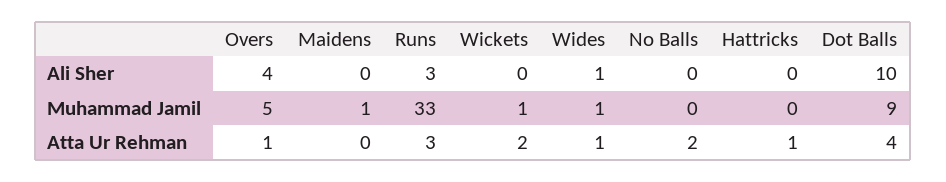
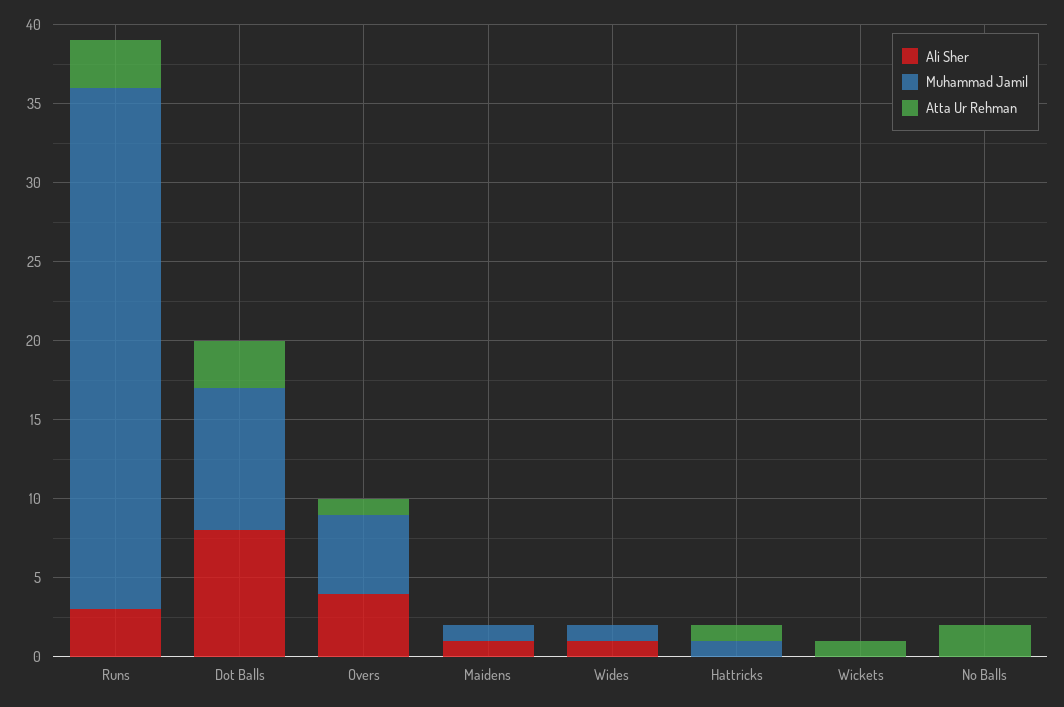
  {
    "Ali Sher": {
      "Overs": 4,
-     "Maidens": 0,
+     "Maidens": 1,
      "Runs": 3,
      "Wickets": 0,
      "Wides": 1,
      "No Balls": 0,
      "Hattricks": 0,
-     "Dot Balls": 10
+     "Dot Balls": 8
    },
    "Muhammad Jamil": {
      "Overs": 5,
      "Maidens": 1,
      "Runs": 33,
-     "Wickets": 1,
+     "Wickets": 0,
      "Wides": 1,
      "No Balls": 0,
-     "Hattricks": 0,
+     "Hattricks": 1,
      "Dot Balls": 9
    },
    "Atta Ur Rehman": {
      "Overs": 1,
      "Maidens": 0,
      "Runs": 3,
-     "Wickets": 2,
+     "Wickets": 1,
-     "Wides": 1,
+     "Wides": 0,
      "No Balls": 2,
      "Hattricks": 1,
-     "Dot Balls": 4
+     "Dot Balls": 3
    }
  }

